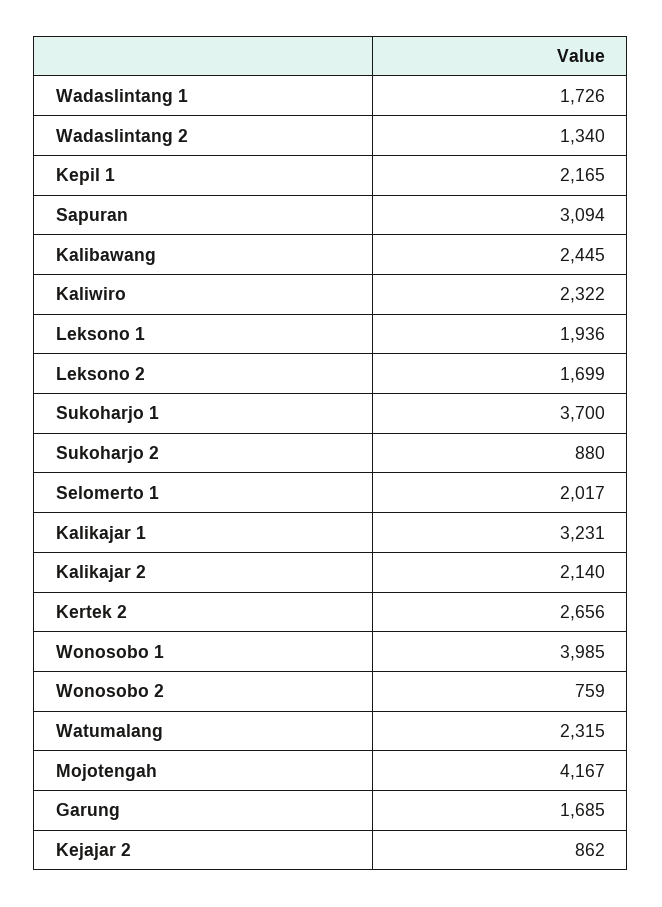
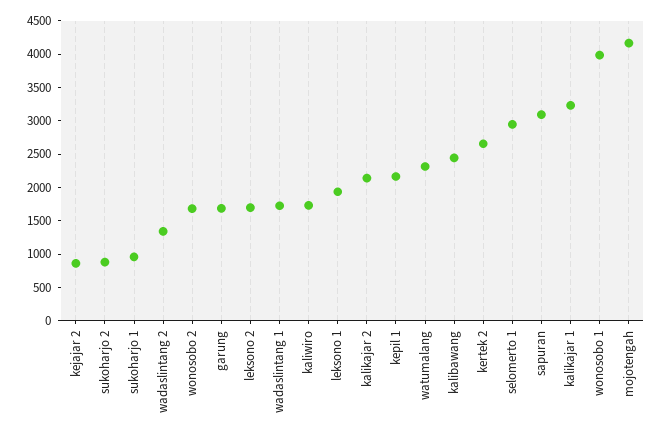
  {
    "Wadaslintang 1": 1726,
    "Wadaslintang 2": 1340,
    "Kepil 1": 2165,
    "Sapuran": 3094,
    "Kalibawang": 2445,
-   "Kaliwiro": 2322,
+   "Kaliwiro": 1750,
    "Leksono 1": 1936,
    "Leksono 2": 1699,
-   "Sukoharjo 1": 3700,
+   "Sukoharjo 1": 1000,
    "Sukoharjo 2": 880,
-   "Selomerto 1": 2017,
+   "Selomerto 1": 3000,
    "Kalikajar 1": 3231,
    "Kalikajar 2": 2140,
    "Kertek 2": 2656,
    "Wonosobo 1": 3985,
-   "Wonosobo 2": 759,
+   "Wonosobo 2": 1750,
    "Watumalang": 2315,
    "Mojotengah": 4167,
    "Garung": 1685,
    "Kejajar 2": 862
  }

